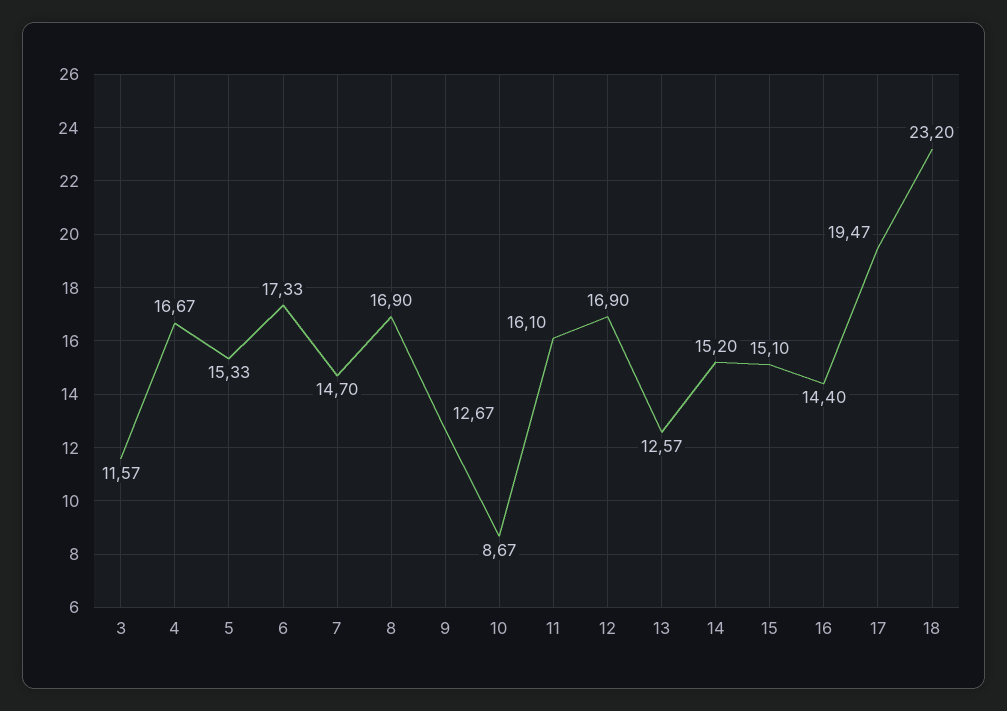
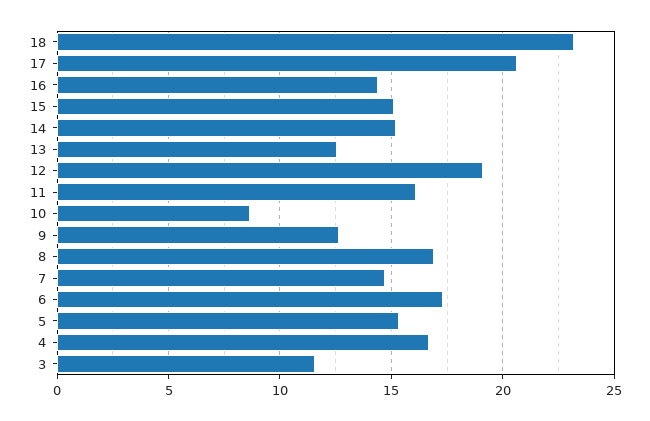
  {
    "3": 11.57,
    "4": 16.67,
    "5": 15.33,
    "6": 17.33,
    "7": 14.7,
    "8": 16.9,
    "9": 12.67,
    "10": 8.67,
    "11": 16.1,
-   "12": 16.9,
+   "12": 19,
    "13": 12.57,
    "14": 15.2,
    "15": 15.1,
    "16": 14.4,
-   "17": 19.47,
+   "17": 20.5,
    "18": 23.2
  }

